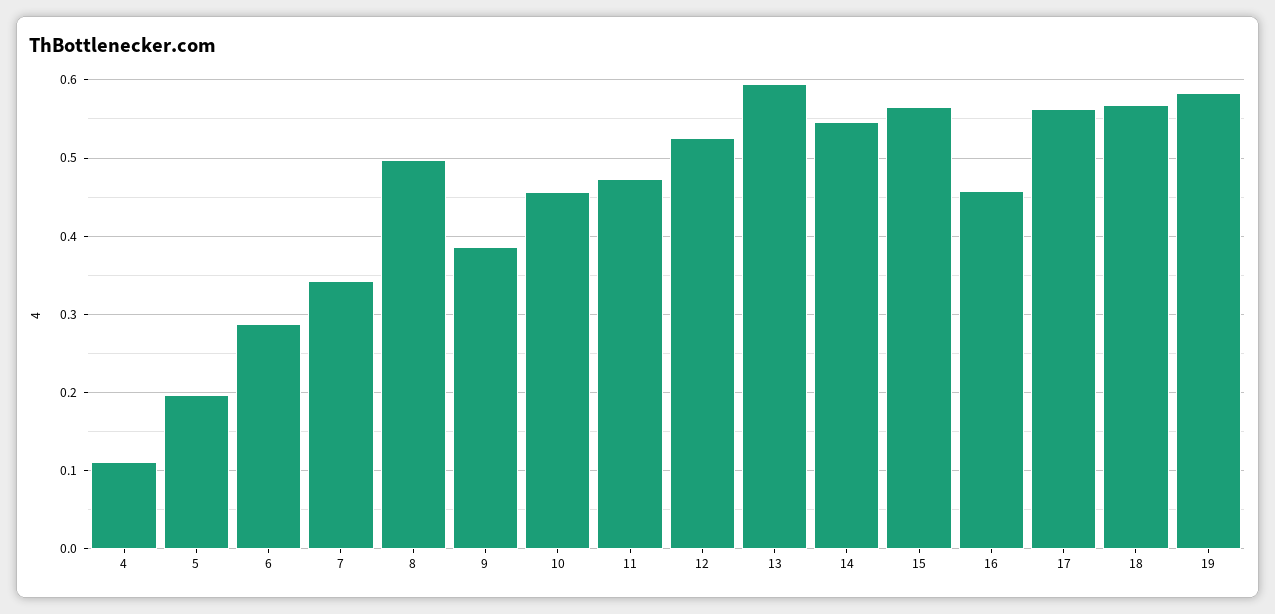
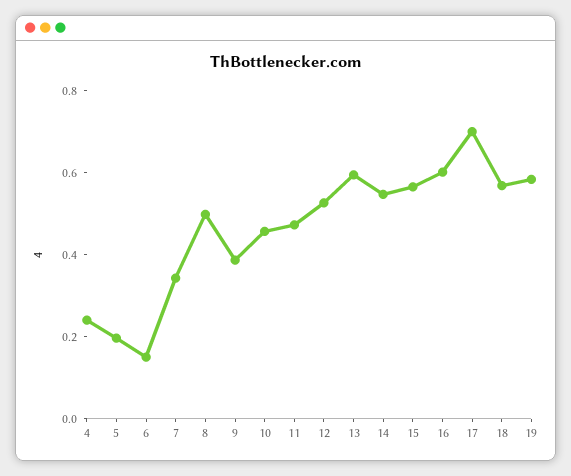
  {
-   "4": 0.11,
+   "4": 0.25,
    "5": 0.2,
-   "6": 0.29,
+   "6": 0.15,
    "7": 0.34,
    "8": 0.5,
    "9": 0.39,
    "10": 0.46,
    "11": 0.47,
    "12": 0.53,
    "13": 0.59,
    "14": 0.55,
    "15": 0.57,
-   "16": 0.46,
+   "16": 0.6,
-   "17": 0.56,
+   "17": 0.7,
    "18": 0.57,
    "19": 0.58
  }

